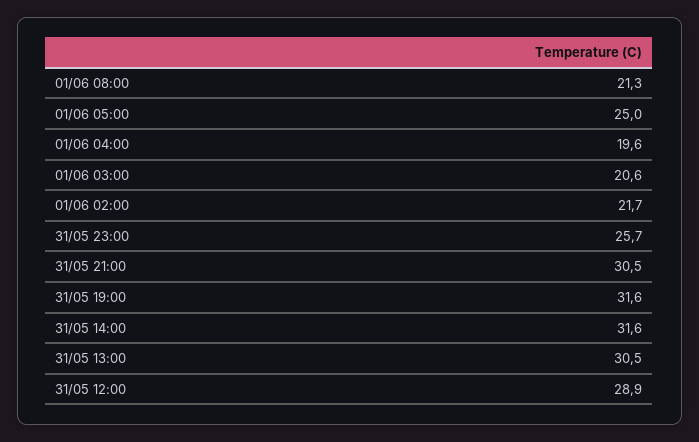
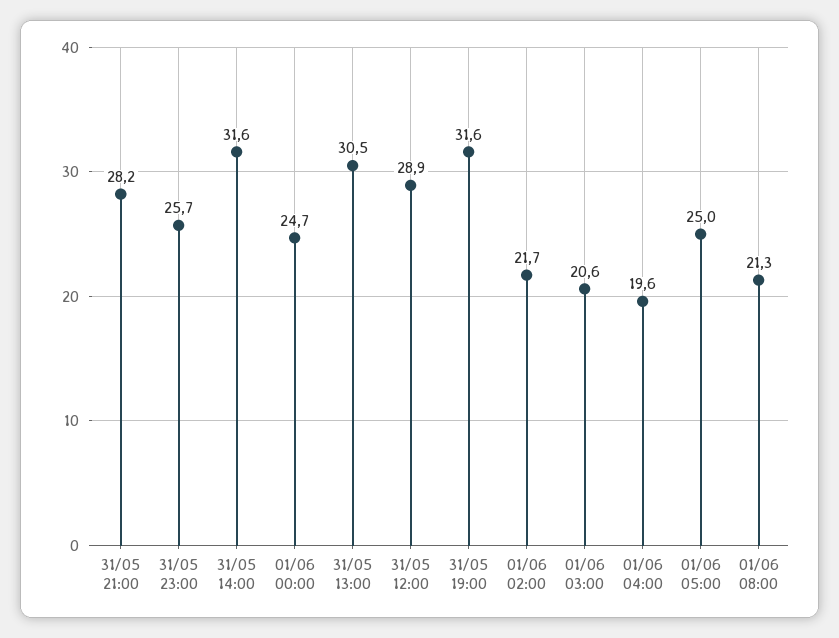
  {
    "01/06 08:00": 21.3,
    "01/06 05:00": 25,
    "01/06 04:00": 19.6,
    "01/06 03:00": 20.6,
    "01/06 02:00": 21.7,
    "31/05 23:00": 25.7,
-   "31/05 21:00": 30.5,
+   "31/05 21:00": 28.2,
    "31/05 19:00": 31.6,
    "31/05 14:00": 31.6,
    "31/05 13:00": 30.5,
-   "31/05 12:00": 28.9
+   "31/05 12:00": 28.9,
+   "01/06 00:00": 24.7
  }

